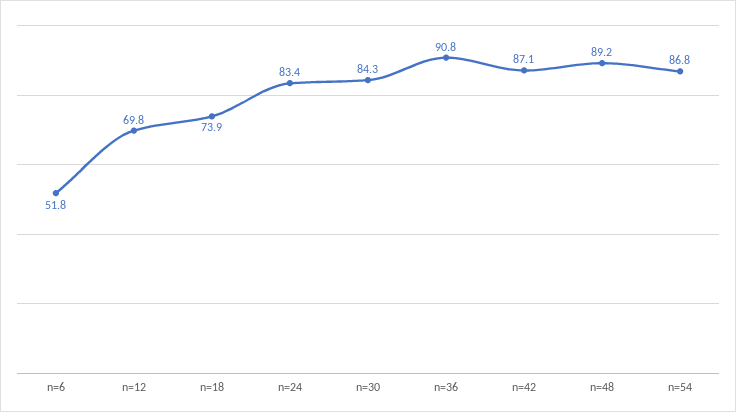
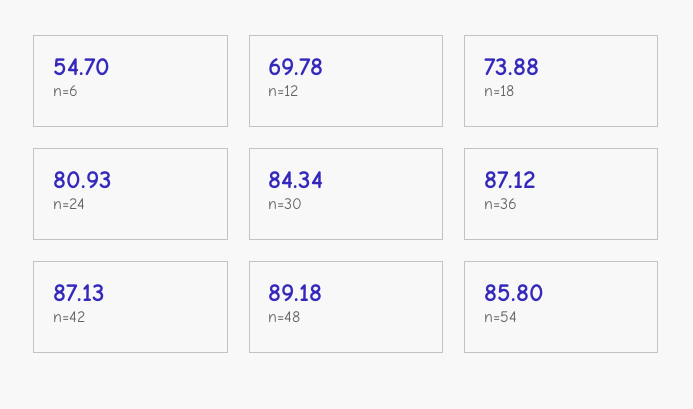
  {
-   "n=6": 51.8,
+   "n=6": 54.7,
    "n=12": 69.78,
    "n=18": 73.88,
-   "n=24": 83.4,
+   "n=24": 80.93,
    "n=30": 84.34,
-   "n=36": 90.8,
+   "n=36": 87.12,
    "n=42": 87.13,
    "n=48": 89.18,
-   "n=54": 86.8
+   "n=54": 85.8
  }

